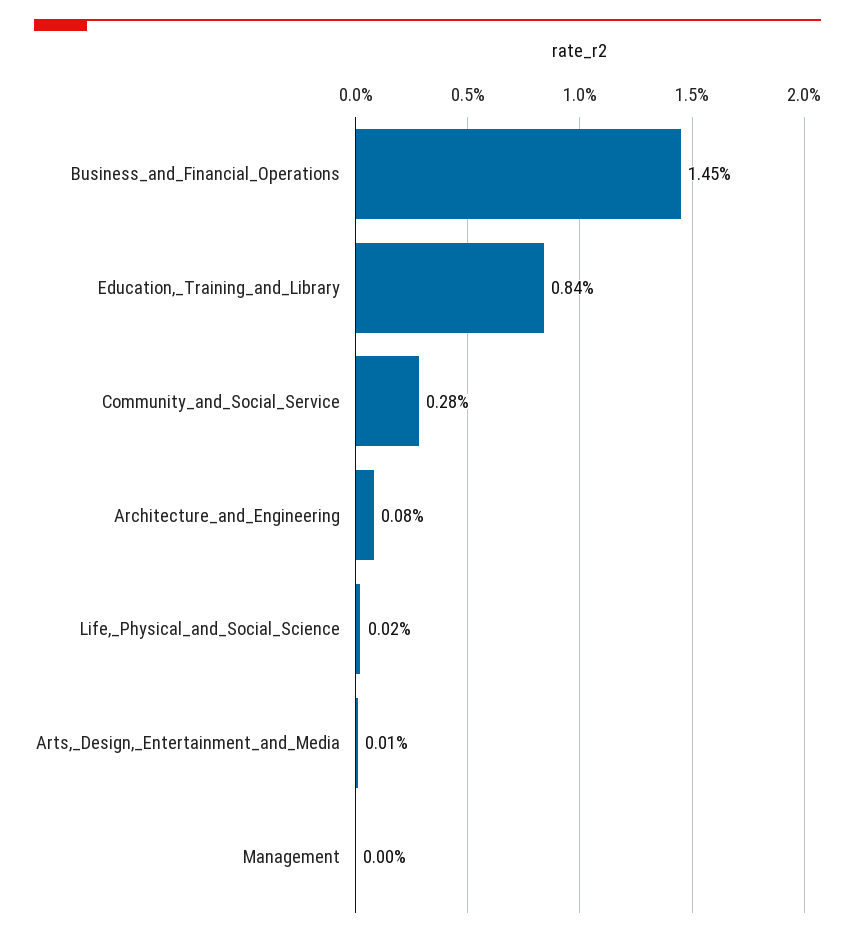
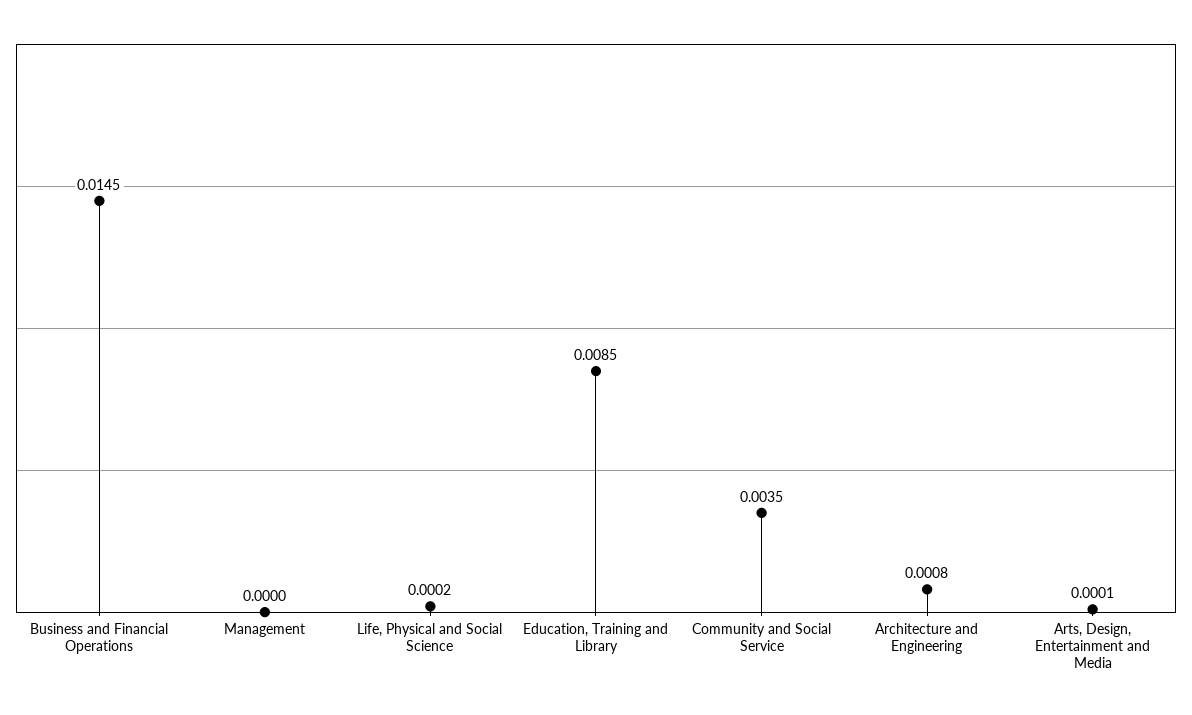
  {
    "Business_and_Financial_Operations": 0.0145,
-   "Education,_Training_and_Library": 0.0084,
+   "Education,_Training_and_Library": 0.0085,
-   "Community_and_Social_Service": 0.0028,
+   "Community_and_Social_Service": 0.0035,
    "Architecture_and_Engineering": 0.0008,
    "Life,_Physical_and_Social_Science": 0.0002,
    "Arts,_Design,_Entertainment_and_Media": 0.0001,
    "Management": 0
  }

